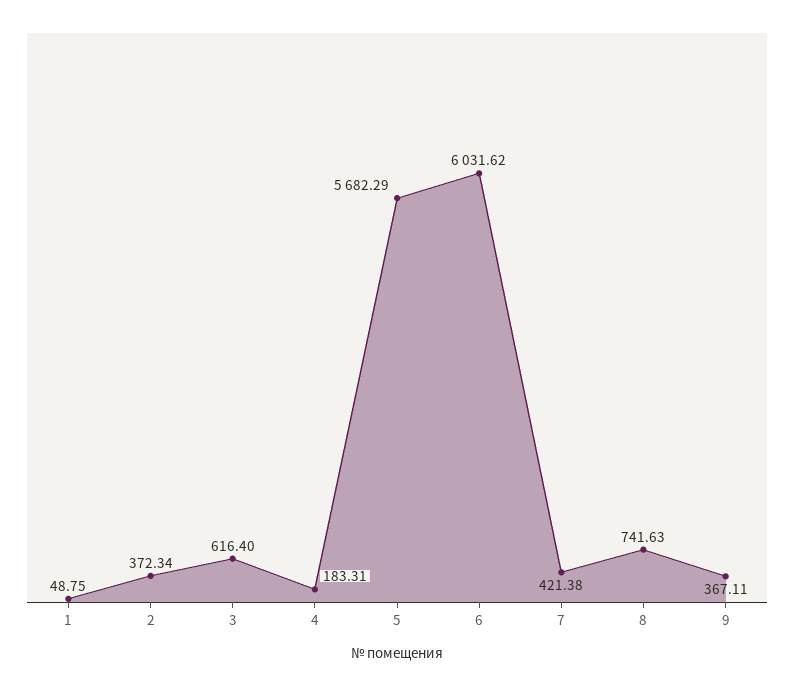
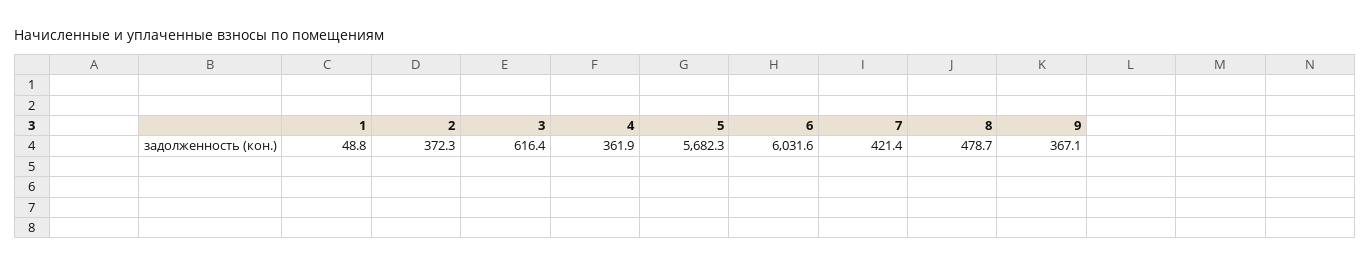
  {
    "1": 48.75,
    "2": 372.34,
    "3": 616.4,
-   "4": 183.31,
+   "4": 361.9,
    "5": 5682.29,
    "6": 6031.62,
    "7": 421.38,
-   "8": 741.63,
+   "8": 478.7,
    "9": 367.11
  }

